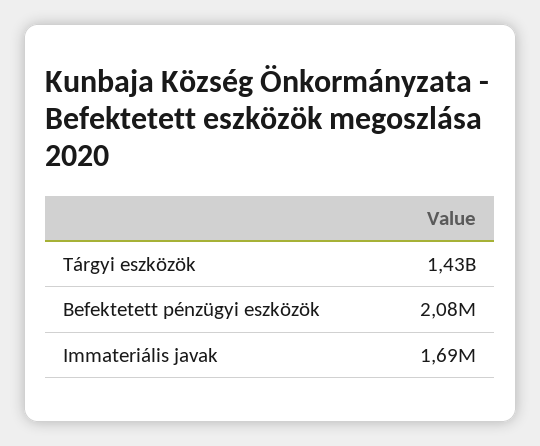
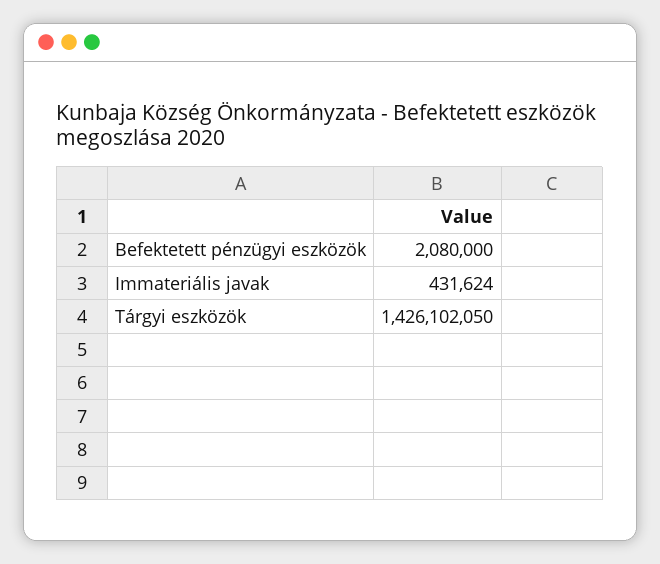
  {
    "Tárgyi eszközök": 1426102050,
    "Befektetett pénzügyi eszközök": 2080000,
-   "Immateriális javak": 1690000
+   "Immateriális javak": 431624
  }

